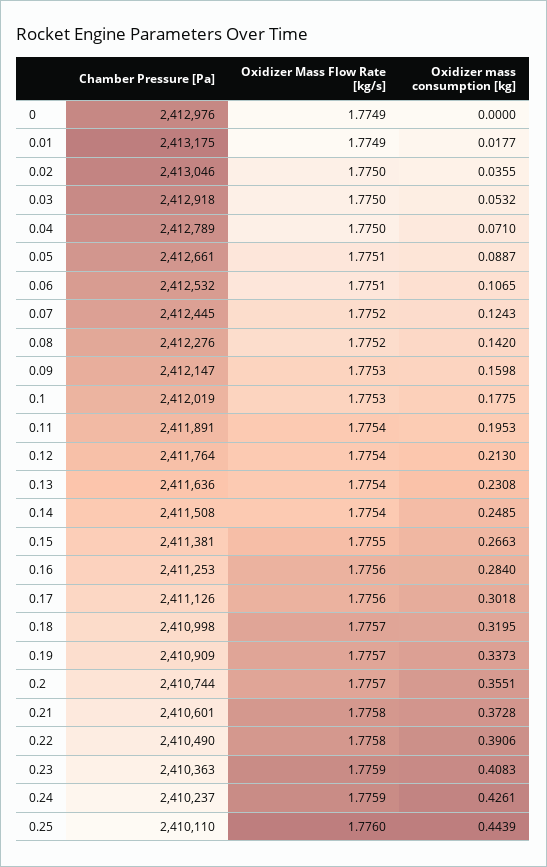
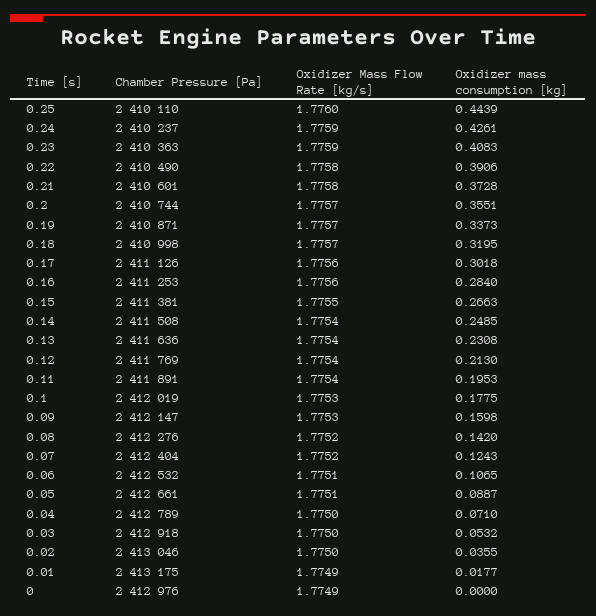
  {
    "Chamber Pressure [Pa]": {
      "0": 2412976,
      "0.01": 2413175,
      "0.02": 2413046,
      "0.03": 2412918,
      "0.04": 2412789,
      "0.05": 2412661,
      "0.06": 2412532,
-     "0.07": 2412445,
+     "0.07": 2412404,
      "0.08": 2412276,
      "0.09": 2412147,
      "0.1": 2412019,
      "0.11": 2411891,
-     "0.12": 2411764,
+     "0.12": 2411769,
      "0.13": 2411636,
      "0.14": 2411508,
      "0.15": 2411381,
      "0.16": 2411253,
      "0.17": 2411126,
      "0.18": 2410998,
-     "0.19": 2410909,
+     "0.19": 2410871,
      "0.2": 2410744,
      "0.21": 2410601,
      "0.22": 2410490,
      "0.23": 2410363,
      "0.24": 2410237,
      "0.25": 2410110
    },
    "Oxidizer Mass Flow Rate [kg/s]": {
      "0": 1.7749,
      "0.01": 1.7749,
      "0.02": 1.775,
      "0.03": 1.775,
      "0.04": 1.775,
      "0.05": 1.7751,
      "0.06": 1.7751,
      "0.07": 1.7752,
      "0.08": 1.7752,
      "0.09": 1.7753,
      "0.1": 1.7753,
      "0.11": 1.7754,
      "0.12": 1.7754,
      "0.13": 1.7754,
      "0.14": 1.7754,
      "0.15": 1.7755,
      "0.16": 1.7756,
      "0.17": 1.7756,
      "0.18": 1.7757,
      "0.19": 1.7757,
      "0.2": 1.7757,
      "0.21": 1.7758,
      "0.22": 1.7758,
      "0.23": 1.7759,
      "0.24": 1.7759,
      "0.25": 1.776
    },
    "Oxidizer mass consumption [kg]": {
      "0": 0,
      "0.01": 0.0177,
      "0.02": 0.0355,
      "0.03": 0.0532,
      "0.04": 0.071,
      "0.05": 0.0887,
      "0.06": 0.1065,
      "0.07": 0.1243,
      "0.08": 0.142,
      "0.09": 0.1598,
      "0.1": 0.1775,
      "0.11": 0.1953,
      "0.12": 0.213,
      "0.13": 0.2308,
      "0.14": 0.2485,
      "0.15": 0.2663,
      "0.16": 0.284,
      "0.17": 0.3018,
      "0.18": 0.3195,
      "0.19": 0.3373,
      "0.2": 0.3551,
      "0.21": 0.3728,
      "0.22": 0.3906,
      "0.23": 0.4083,
      "0.24": 0.4261,
      "0.25": 0.4439
    }
  }

